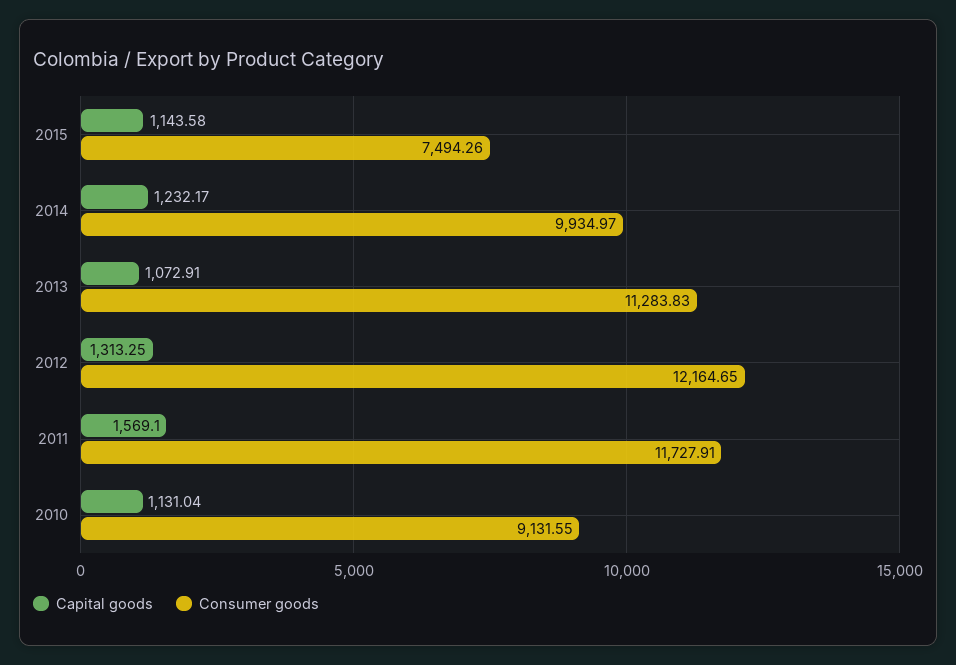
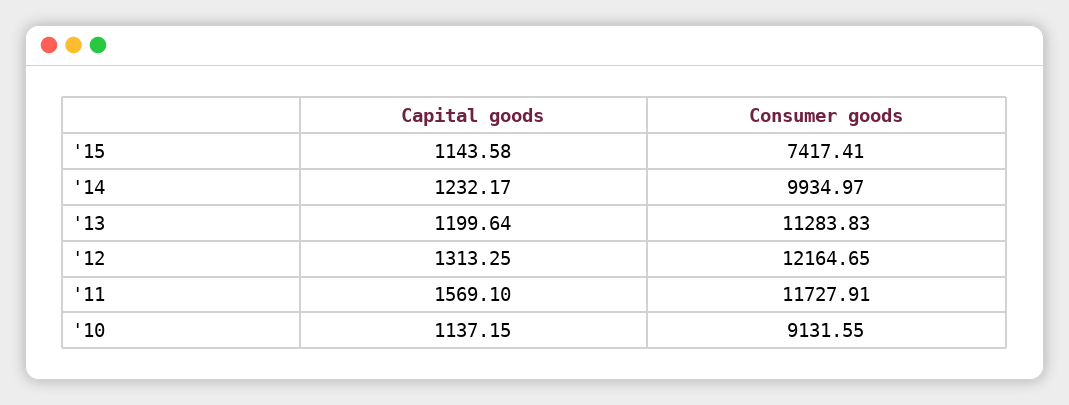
  {
    "Capital goods": {
      "2015": 1143.58,
      "2014": 1232.17,
-     "2013": 1072.91,
+     "2013": 1199.64,
      "2012": 1313.25,
      "2011": 1569.1,
-     "2010": 1131.04
+     "2010": 1137.15
    },
    "Consumer goods": {
-     "2015": 7494.26,
+     "2015": 7417.41,
      "2014": 9934.97,
      "2013": 11283.83,
      "2012": 12164.65,
      "2011": 11727.91,
      "2010": 9131.55
    }
  }

